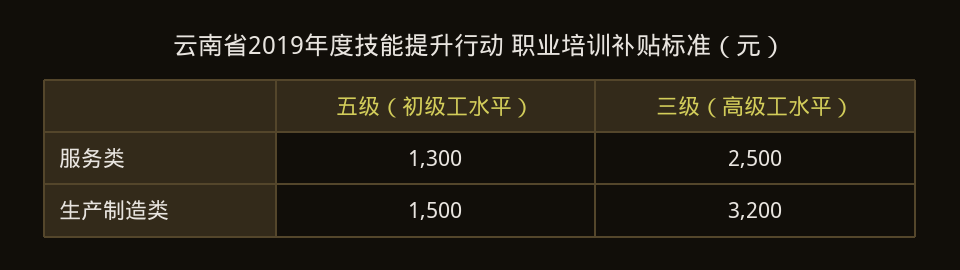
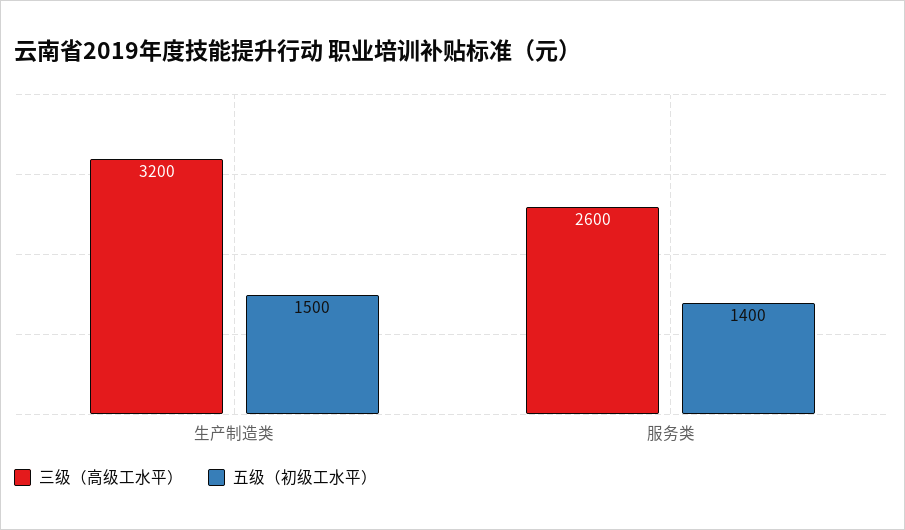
  {
    "五级（初级工水平）": {
-     "服务类": 1300,
+     "服务类": 1400,
      "生产制造类": 1500
    },
    "三级（高级工水平）": {
-     "服务类": 2500,
+     "服务类": 2600,
      "生产制造类": 3200
    }
  }

